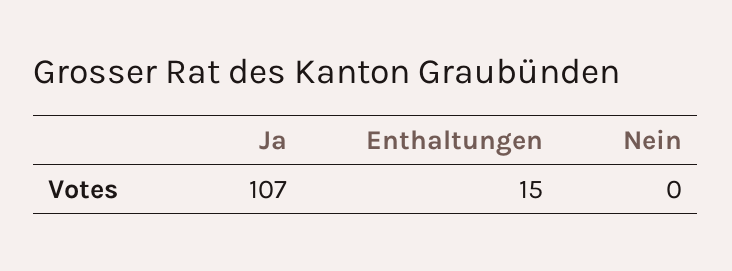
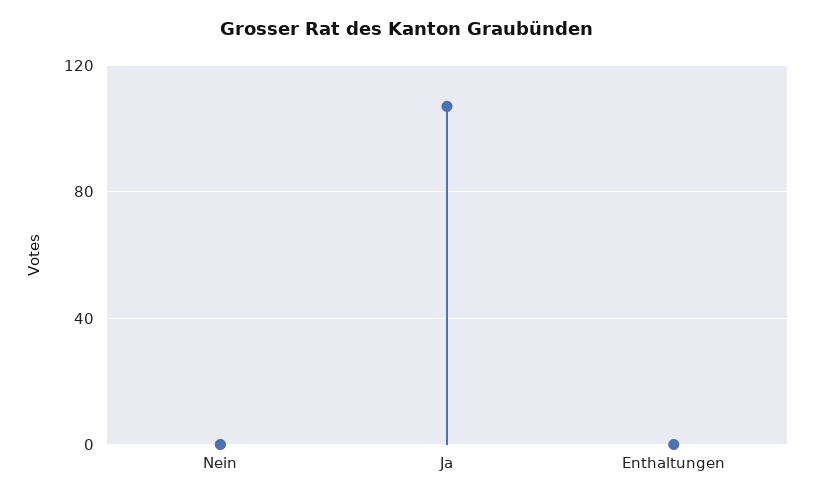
  {
    "Ja": 107,
-   "Enthaltungen": 15,
+   "Enthaltungen": 0,
    "Nein": 0
  }

